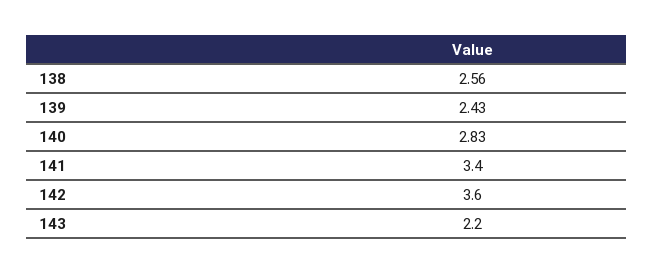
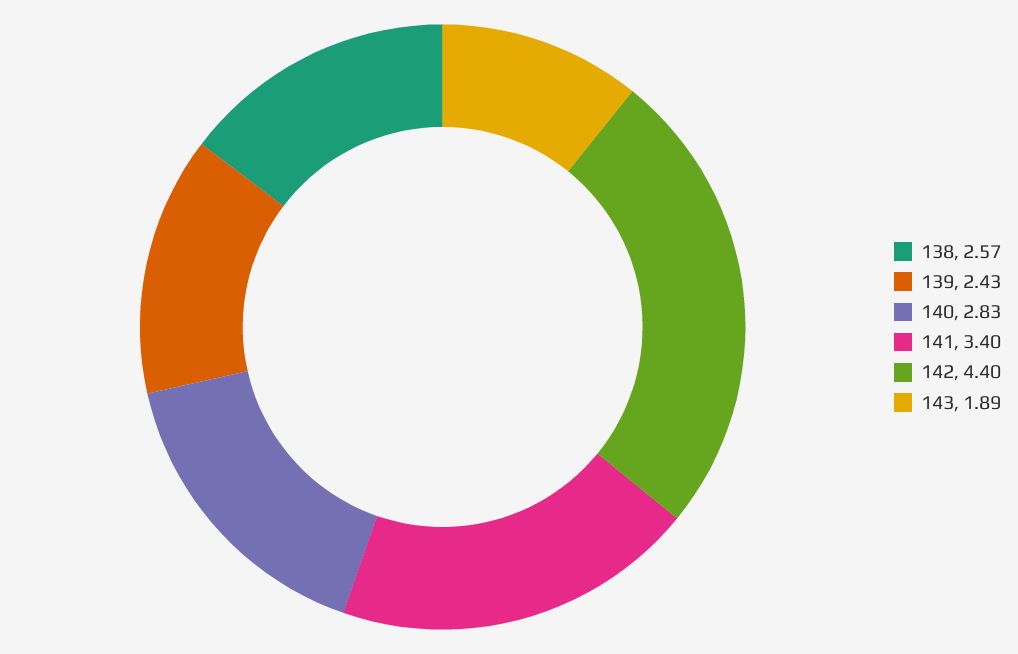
  {
-   "138": 2.56,
+   "138": 2.57,
    "139": 2.43,
    "140": 2.83,
    "141": 3.4,
-   "142": 3.6,
+   "142": 4.4,
-   "143": 2.2
+   "143": 1.89
  }

